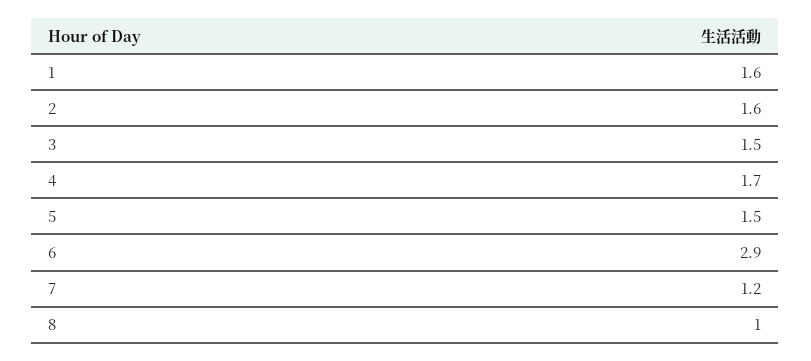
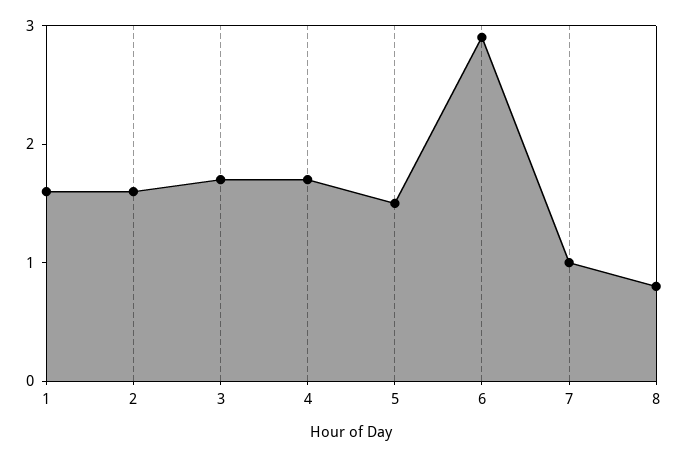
  {
    "1": 1.6,
    "2": 1.6,
-   "3": 1.5,
+   "3": 1.7,
    "4": 1.7,
    "5": 1.5,
    "6": 2.9,
-   "7": 1.2,
+   "7": 1,
-   "8": 1
+   "8": 0.8
  }

